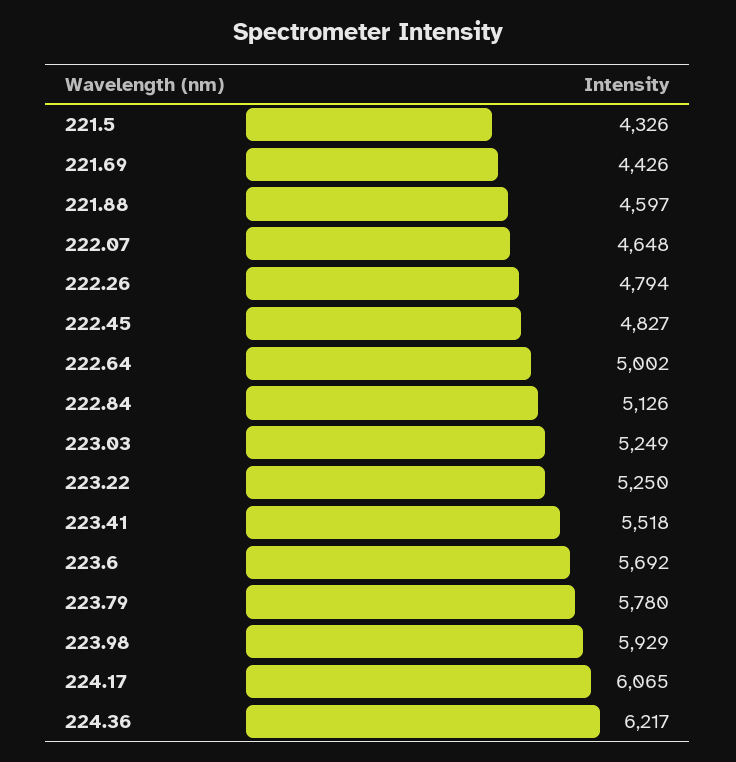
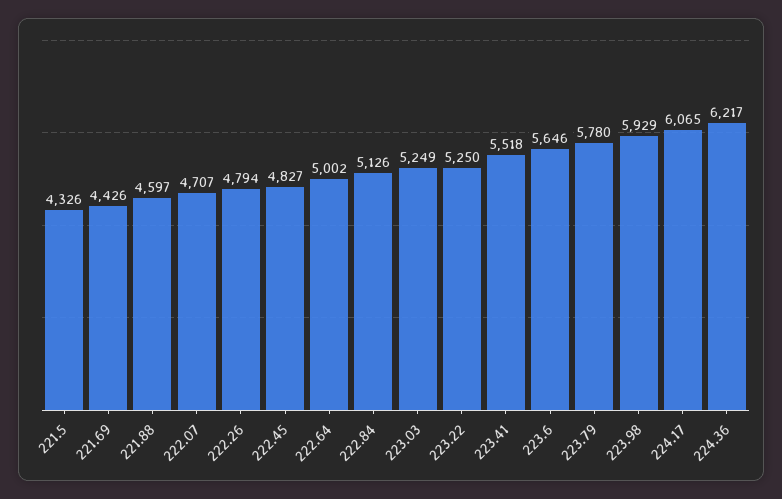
  {
    "221.5": 4326,
    "221.69": 4426,
    "221.88": 4597,
-   "222.07": 4648,
+   "222.07": 4707,
    "222.26": 4794,
    "222.45": 4827,
    "222.64": 5002,
    "222.84": 5126,
    "223.03": 5249,
    "223.22": 5250,
    "223.41": 5518,
-   "223.6": 5692,
+   "223.6": 5646,
    "223.79": 5780,
    "223.98": 5929,
    "224.17": 6065,
    "224.36": 6217
  }

